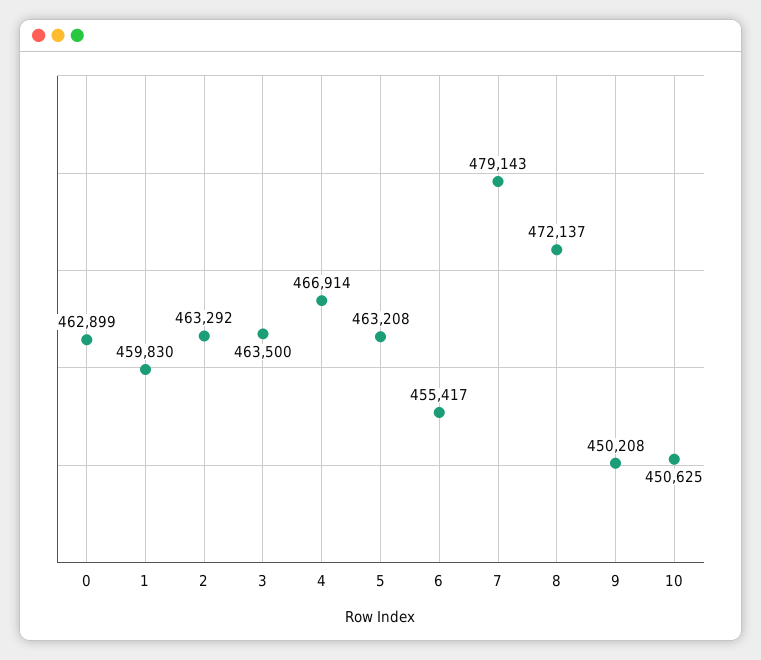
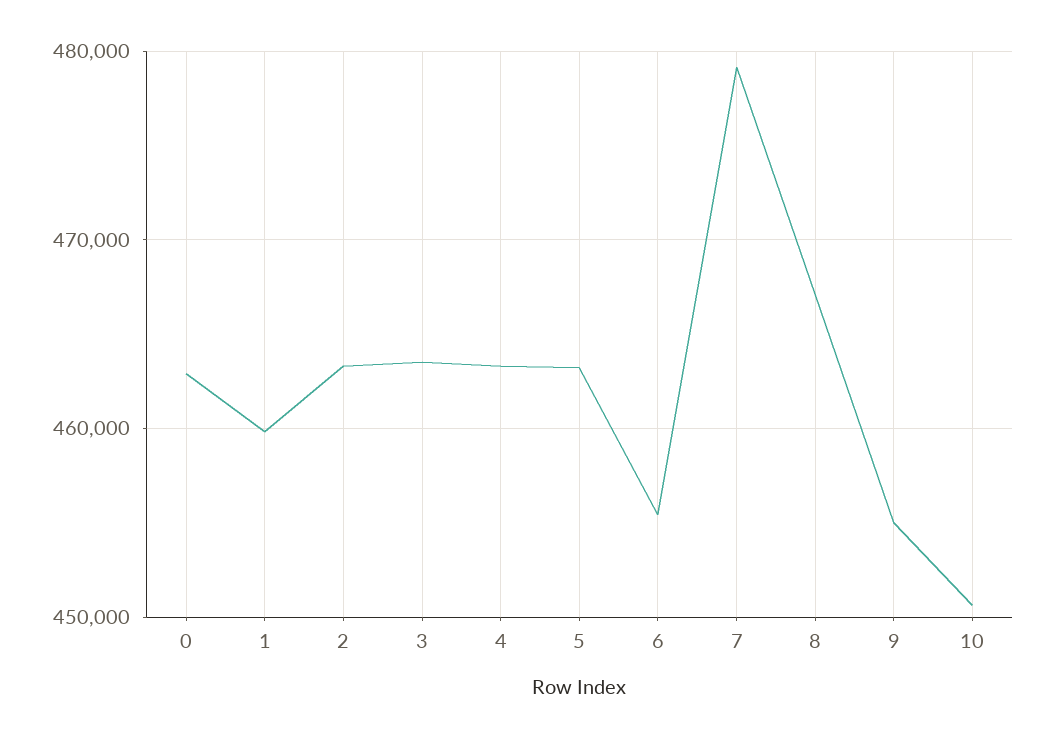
  {
    "0": 462899,
    "1": 459830,
    "2": 463292,
    "3": 463500,
-   "4": 466914,
+   "4": 463000,
    "5": 463208,
    "6": 455417,
    "7": 479143,
-   "8": 472137,
+   "8": 467000,
-   "9": 450208,
+   "9": 455000,
    "10": 450625
  }

